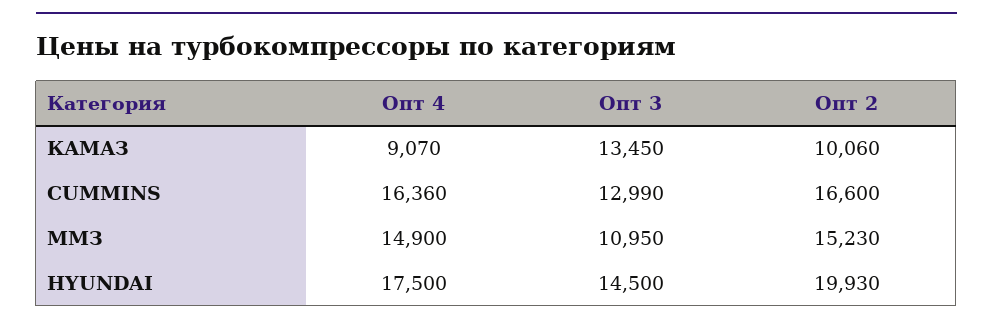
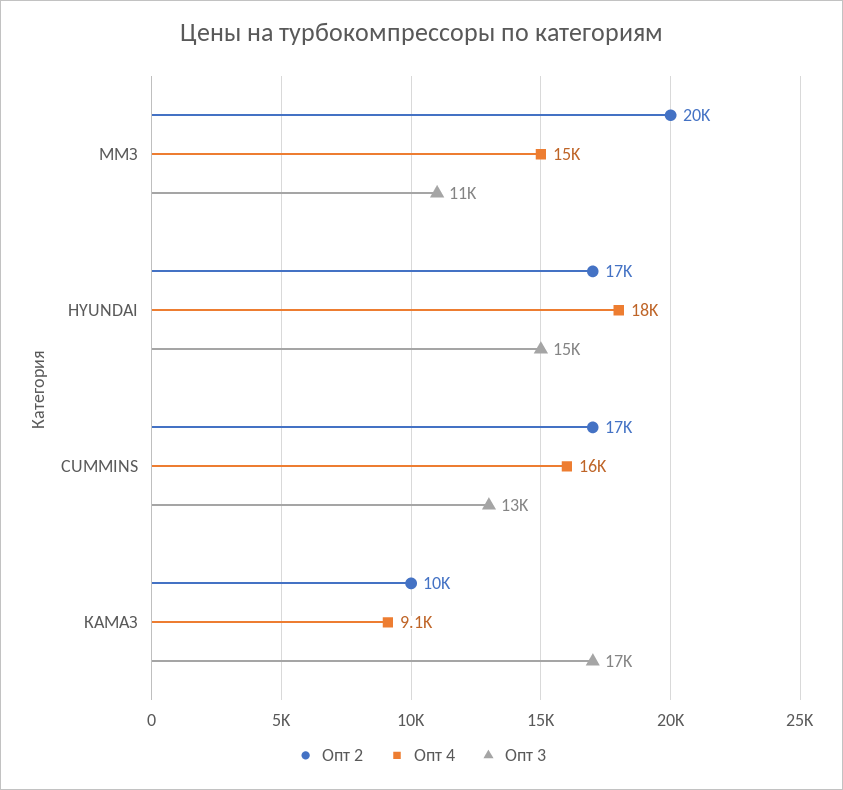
  {
    "Опт 4": {
      "КАМАЗ": 9070,
      "CUMMINS": 16360,
      "ММЗ": 14900,
      "HYUNDAI": 17500
    },
    "Опт 3": {
-     "КАМАЗ": 13450,
+     "КАМАЗ": 17000,
      "CUMMINS": 12990,
      "ММЗ": 10950,
      "HYUNDAI": 14500
    },
    "Опт 2": {
      "КАМАЗ": 10060,
      "CUMMINS": 16600,
-     "ММЗ": 15230,
+     "ММЗ": 20000,
-     "HYUNDAI": 19930
+     "HYUNDAI": 17000
    }
  }

